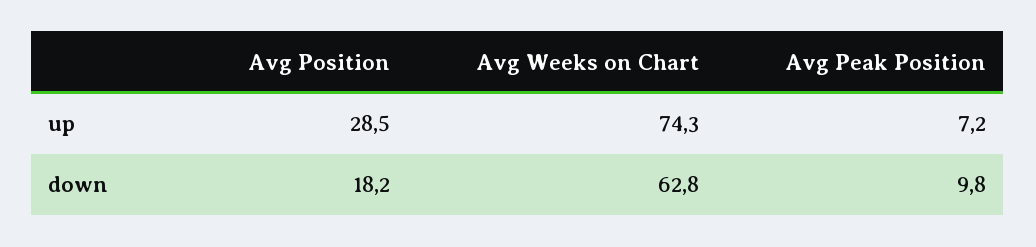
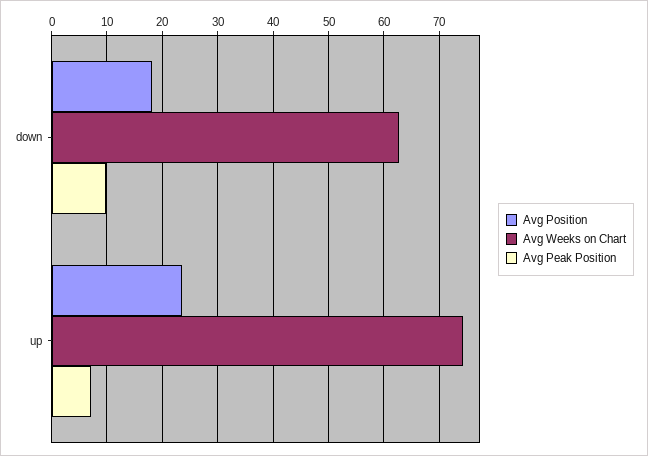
  {
    "Avg Position": {
-     "up": 28.5,
+     "up": 24,
      "down": 18.2
    },
    "Avg Weeks on Chart": {
      "up": 74.3,
      "down": 62.8
    },
    "Avg Peak Position": {
      "up": 7.2,
      "down": 9.8
    }
  }

